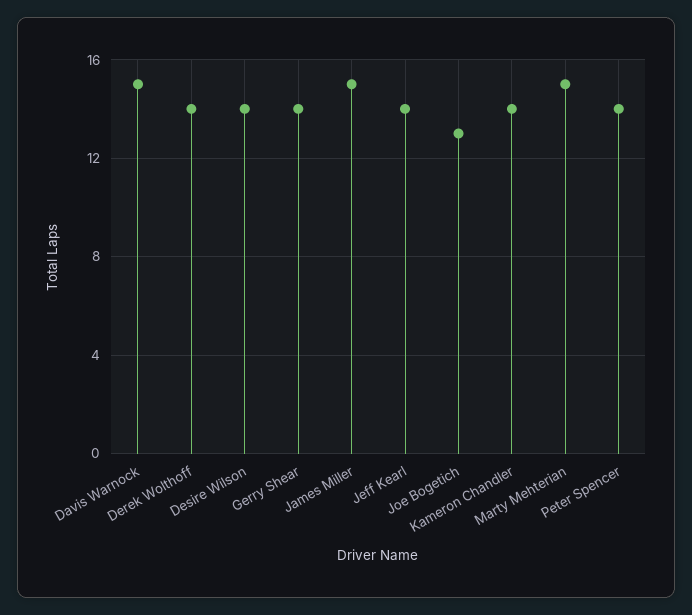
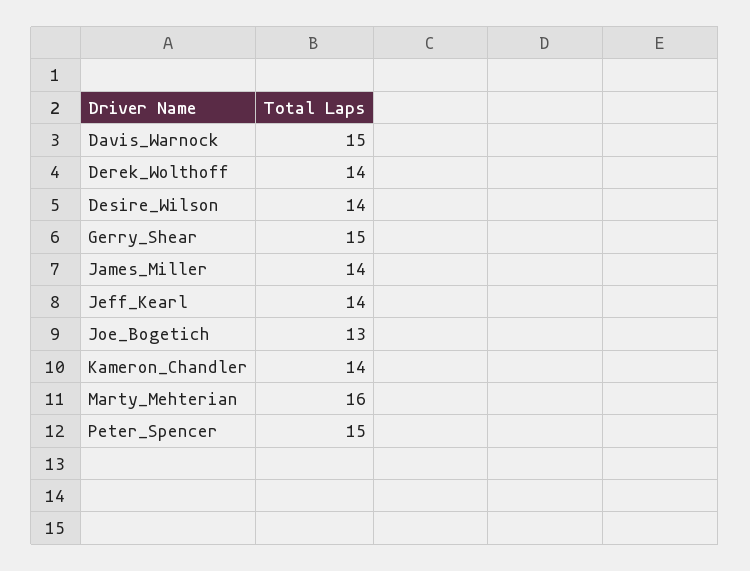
  {
    "Davis Warnock": 15,
    "Derek Wolthoff": 14,
    "Desire Wilson": 14,
-   "Gerry Shear": 14,
+   "Gerry Shear": 15,
-   "James Miller": 15,
+   "James Miller": 14,
    "Jeff Kearl": 14,
    "Joe Bogetich": 13,
    "Kameron Chandler": 14,
-   "Marty Mehterian": 15,
+   "Marty Mehterian": 16,
-   "Peter Spencer": 14
+   "Peter Spencer": 15
  }

